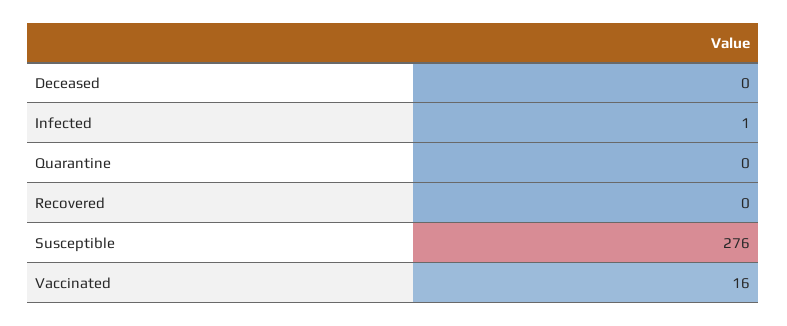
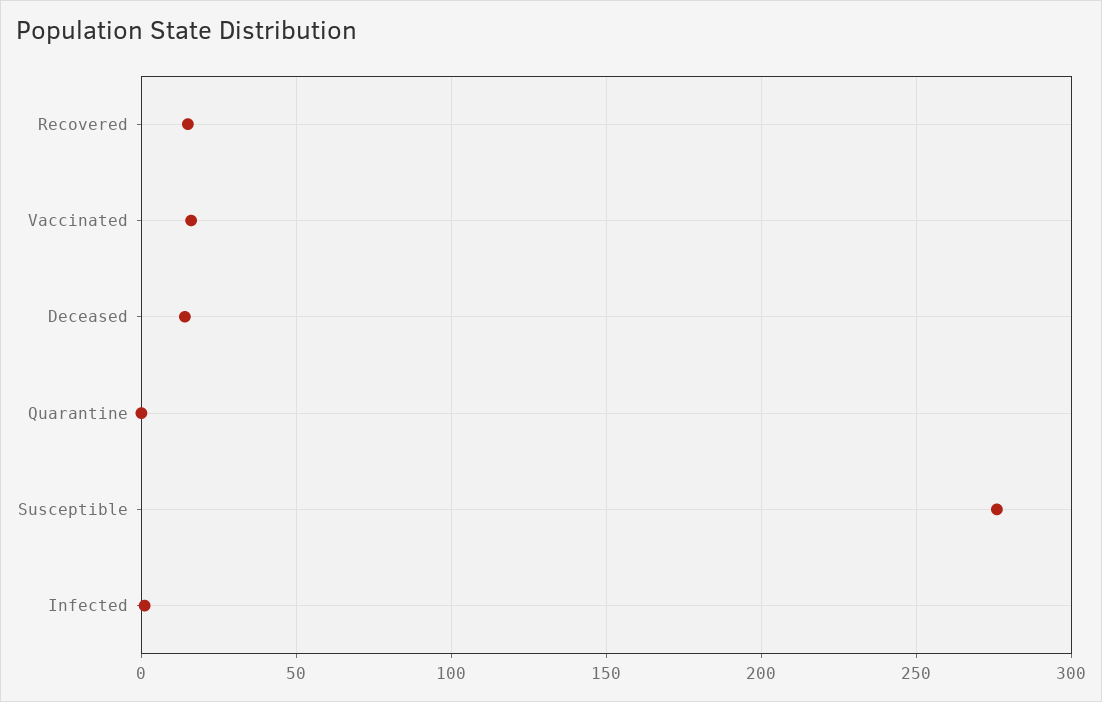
  {
-   "Deceased": 0,
+   "Deceased": 15,
    "Infected": 1,
    "Quarantine": 0,
-   "Recovered": 0,
+   "Recovered": 15,
    "Susceptible": 276,
    "Vaccinated": 16
  }

